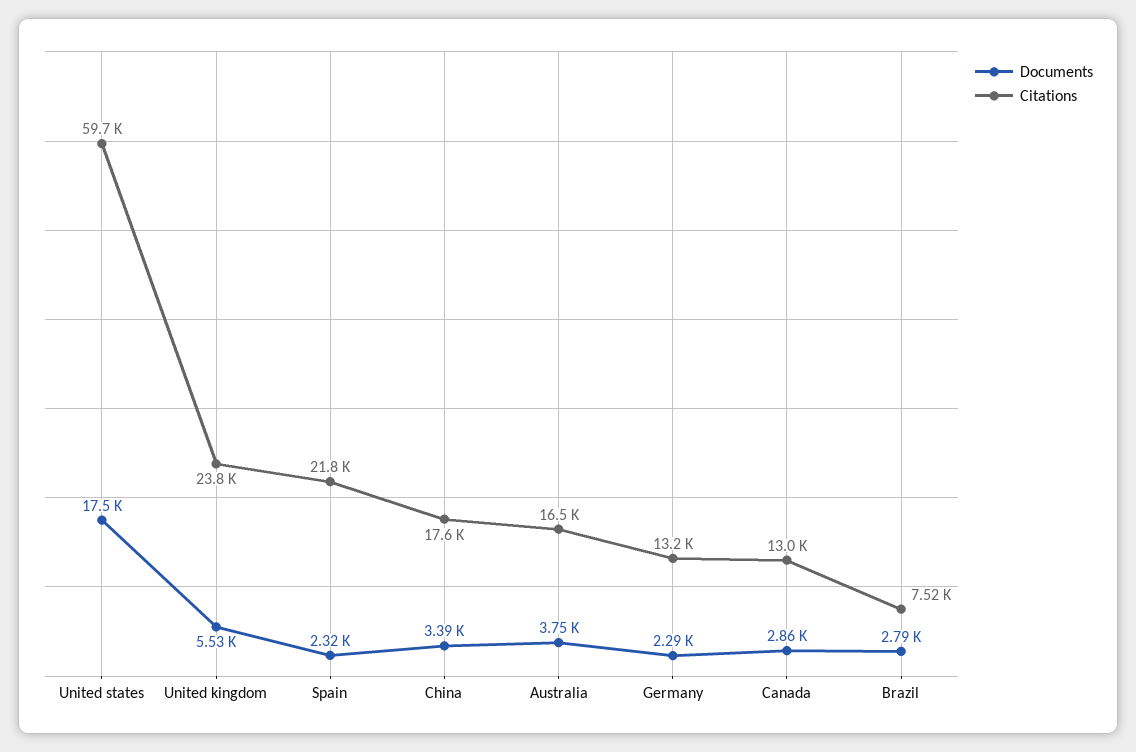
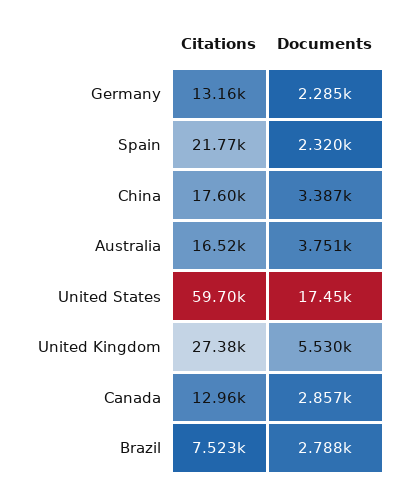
  {
    "Documents": {
      "United states": 17450,
      "United kingdom": 5530,
      "Spain": 2320,
      "China": 3387,
      "Australia": 3751,
      "Germany": 2285,
      "Canada": 2857,
      "Brazil": 2788
    },
    "Citations": {
      "United states": 59700,
-     "United kingdom": 23800,
+     "United kingdom": 27380,
      "Spain": 21770,
      "China": 17600,
      "Australia": 16520,
      "Germany": 13160,
      "Canada": 12960,
      "Brazil": 7523
    }
  }

